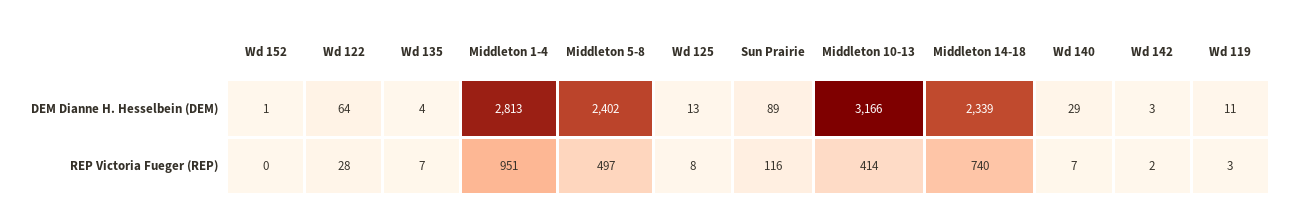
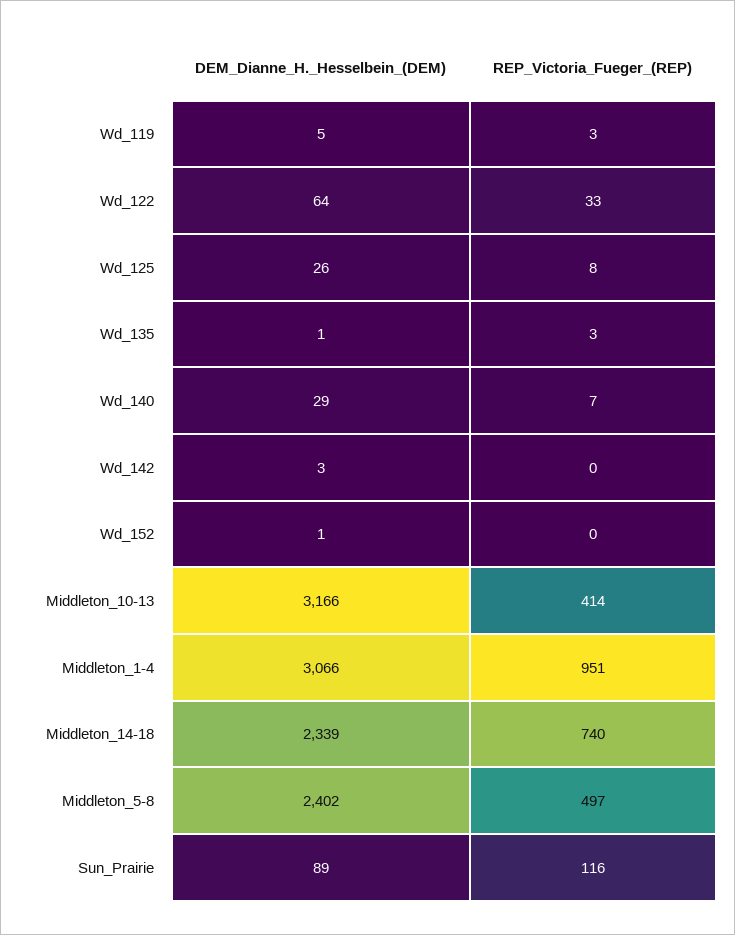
  {
    "Wd 152": {
      "DEM Dianne H. Hesselbein (DEM)": 1,
      "REP Victoria Fueger (REP)": 0
    },
    "Wd 122": {
      "DEM Dianne H. Hesselbein (DEM)": 64,
-     "REP Victoria Fueger (REP)": 28
+     "REP Victoria Fueger (REP)": 33
    },
    "Wd 135": {
-     "DEM Dianne H. Hesselbein (DEM)": 4,
+     "DEM Dianne H. Hesselbein (DEM)": 1,
-     "REP Victoria Fueger (REP)": 7
+     "REP Victoria Fueger (REP)": 3
    },
    "Middleton 1-4": {
-     "DEM Dianne H. Hesselbein (DEM)": 2813,
+     "DEM Dianne H. Hesselbein (DEM)": 3066,
      "REP Victoria Fueger (REP)": 951
    },
    "Middleton 5-8": {
      "DEM Dianne H. Hesselbein (DEM)": 2402,
      "REP Victoria Fueger (REP)": 497
    },
    "Wd 125": {
-     "DEM Dianne H. Hesselbein (DEM)": 13,
+     "DEM Dianne H. Hesselbein (DEM)": 26,
      "REP Victoria Fueger (REP)": 8
    },
    "Sun Prairie": {
      "DEM Dianne H. Hesselbein (DEM)": 89,
      "REP Victoria Fueger (REP)": 116
    },
    "Middleton 10-13": {
      "DEM Dianne H. Hesselbein (DEM)": 3166,
      "REP Victoria Fueger (REP)": 414
    },
    "Middleton 14-18": {
      "DEM Dianne H. Hesselbein (DEM)": 2339,
      "REP Victoria Fueger (REP)": 740
    },
    "Wd 140": {
      "DEM Dianne H. Hesselbein (DEM)": 29,
      "REP Victoria Fueger (REP)": 7
    },
    "Wd 142": {
      "DEM Dianne H. Hesselbein (DEM)": 3,
-     "REP Victoria Fueger (REP)": 2
+     "REP Victoria Fueger (REP)": 0
    },
    "Wd 119": {
-     "DEM Dianne H. Hesselbein (DEM)": 11,
+     "DEM Dianne H. Hesselbein (DEM)": 5,
      "REP Victoria Fueger (REP)": 3
    }
  }

